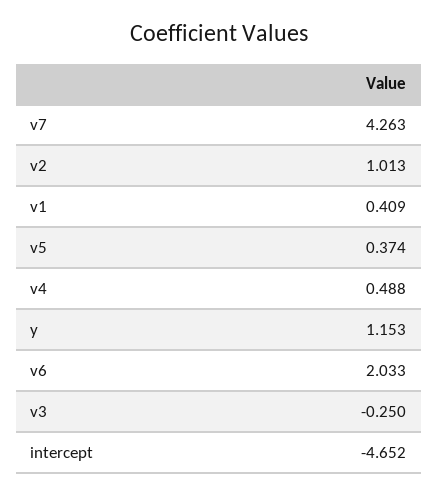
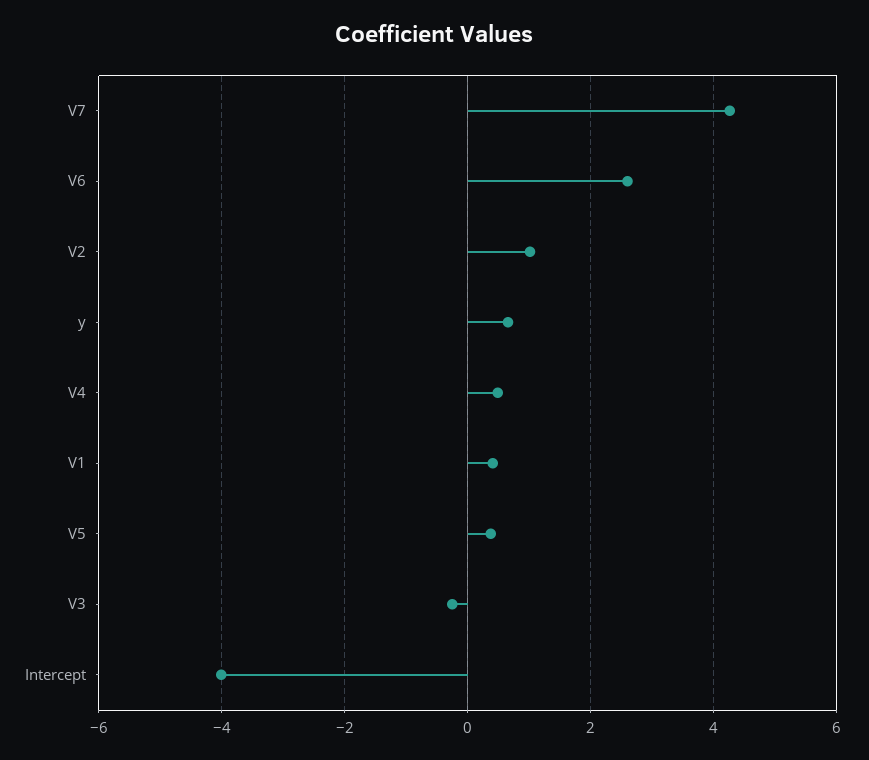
  {
    "v7": 4.263,
    "v2": 1.013,
    "v1": 0.409,
    "v5": 0.374,
    "v4": 0.488,
-   "y": 1.153,
+   "y": 0.6,
-   "v6": 2.033,
+   "v6": 2.6,
    "v3": -0.25,
-   "intercept": -4.652
+   "intercept": -4
  }

